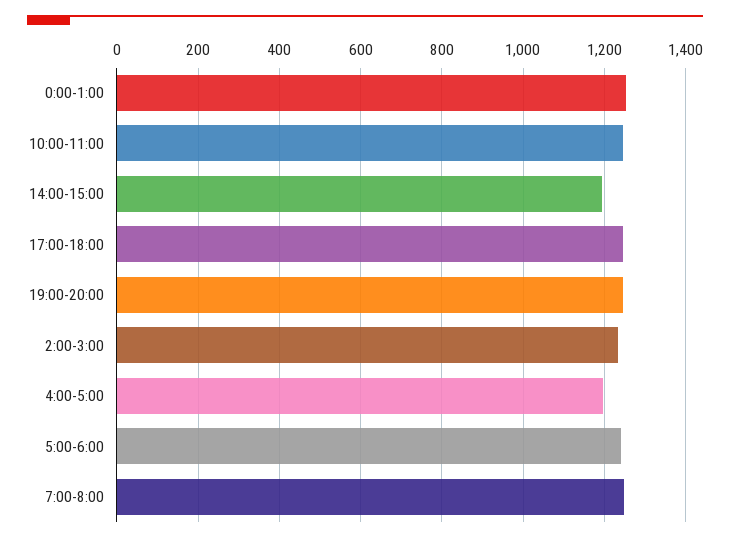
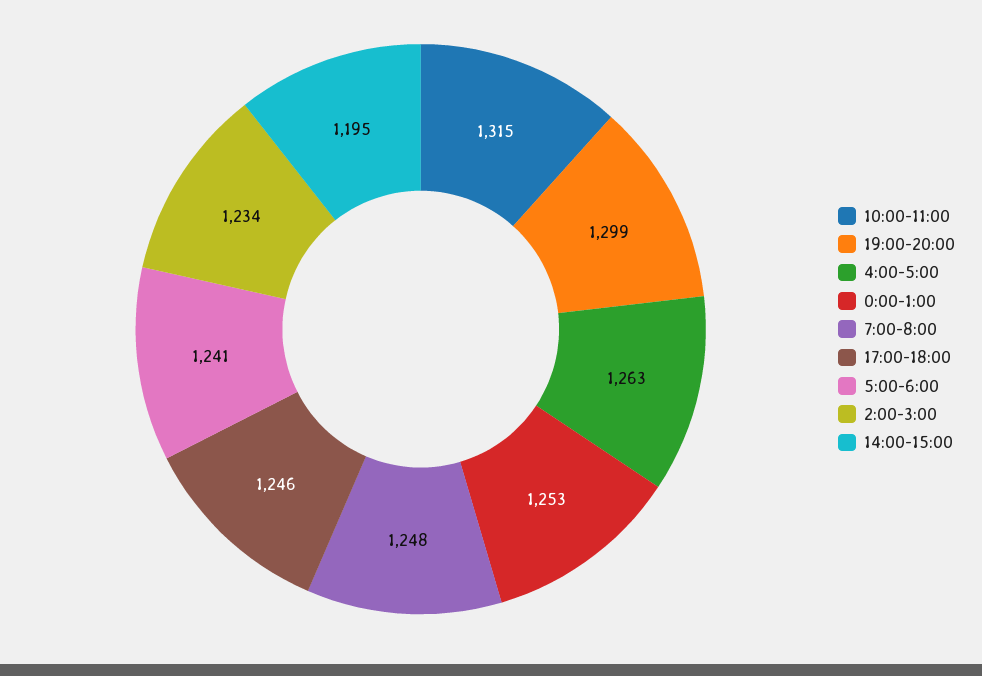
  {
    "0:00-1:00": 1253,
-   "10:00-11:00": 1240,
+   "10:00-11:00": 1315,
    "14:00-15:00": 1195,
    "17:00-18:00": 1246,
-   "19:00-20:00": 1240,
+   "19:00-20:00": 1299,
    "2:00-3:00": 1234,
-   "4:00-5:00": 1200,
+   "4:00-5:00": 1263,
    "5:00-6:00": 1241,
    "7:00-8:00": 1248
  }

